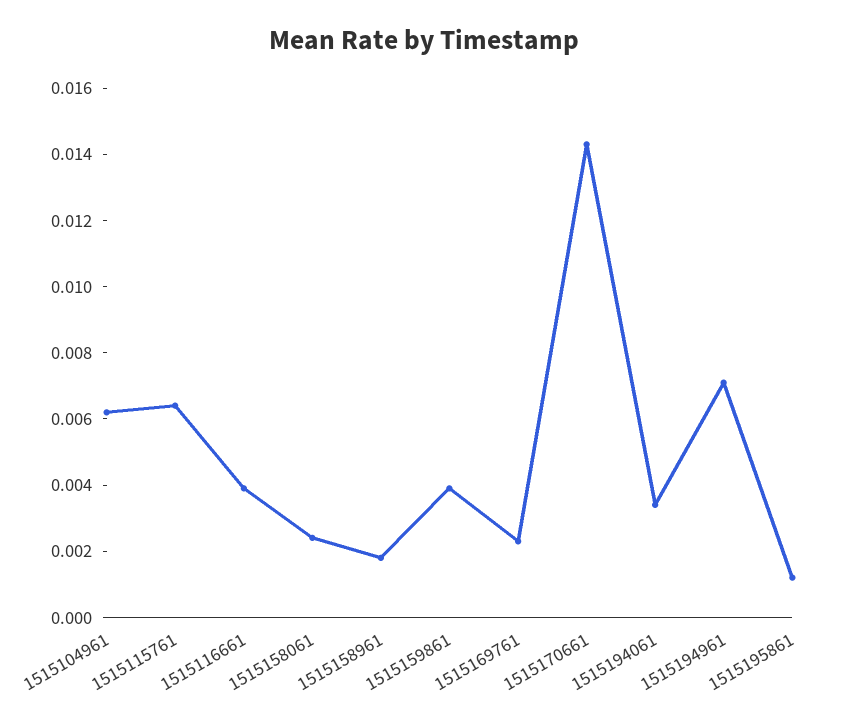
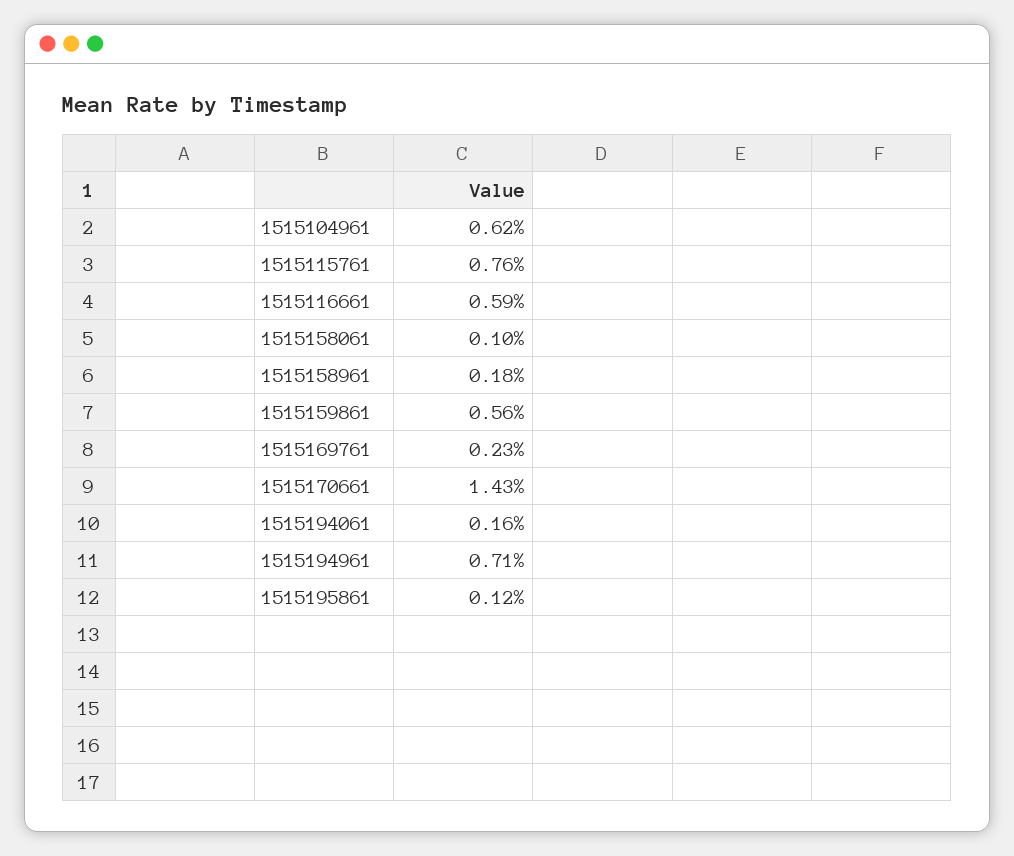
  {
    "1515104961": 0.0062,
-   "1515115761": 0.0065,
+   "1515115761": 0.0076,
-   "1515116661": 0.004,
+   "1515116661": 0.0059,
-   "1515158061": 0.0025,
+   "1515158061": 0.001,
    "1515158961": 0.0018,
-   "1515159861": 0.004,
+   "1515159861": 0.0056,
    "1515169761": 0.0023,
    "1515170661": 0.0143,
-   "1515194061": 0.0035,
+   "1515194061": 0.0016,
    "1515194961": 0.0071,
    "1515195861": 0.0012
  }

